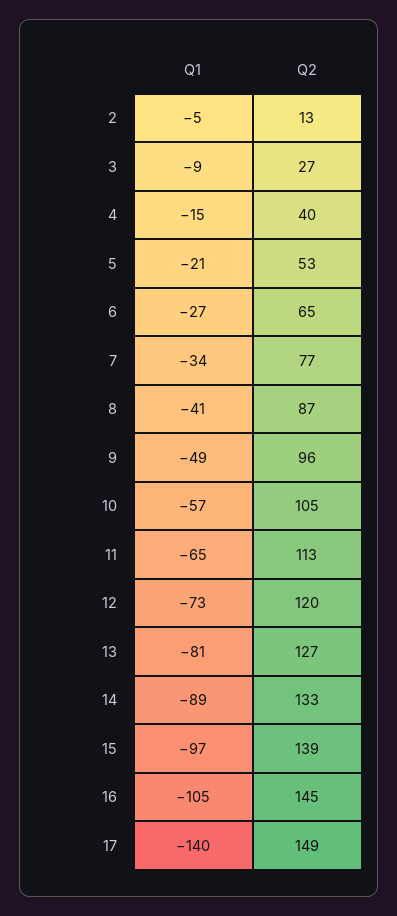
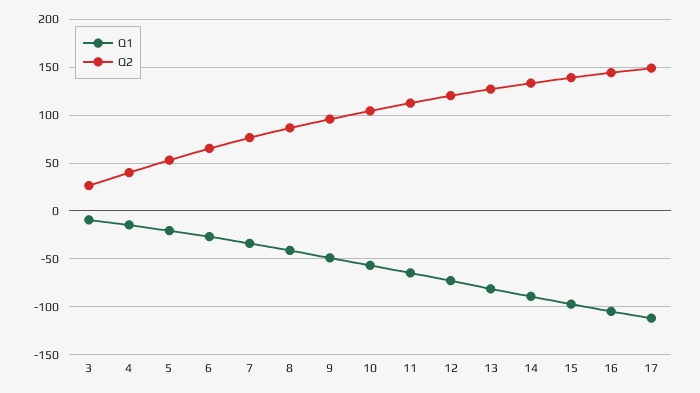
  {
    "Q1": {
-     "2": -5,
      "3": -9,
      "4": -15,
      "5": -21,
      "6": -27,
      "7": -34,
      "8": -41,
      "9": -49,
      "10": -57,
      "11": -65,
      "12": -73,
      "13": -81,
      "14": -89,
      "15": -97,
      "16": -105,
-     "17": -140
+     "17": -110
    },
    "Q2": {
-     "2": 13,
      "3": 27,
      "4": 40,
      "5": 53,
      "6": 65,
      "7": 77,
      "8": 87,
      "9": 96,
      "10": 105,
      "11": 113,
      "12": 120,
      "13": 127,
      "14": 133,
      "15": 139,
      "16": 145,
      "17": 149
    }
  }

